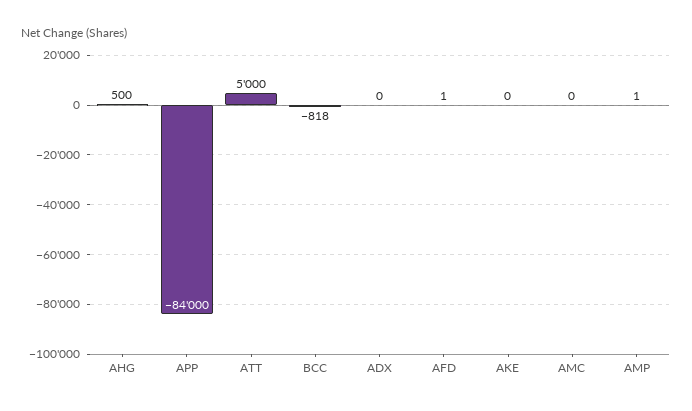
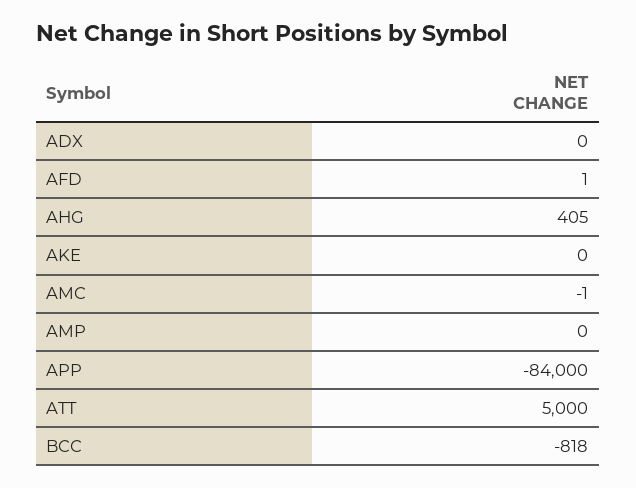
  {
-   "AHG": 500,
+   "AHG": 405,
    "APP": -84000,
    "ATT": 5000,
    "BCC": -818,
    "ADX": 0,
    "AFD": 1,
    "AKE": 0,
-   "AMC": 0,
+   "AMC": -1,
-   "AMP": 1
+   "AMP": 0
  }

